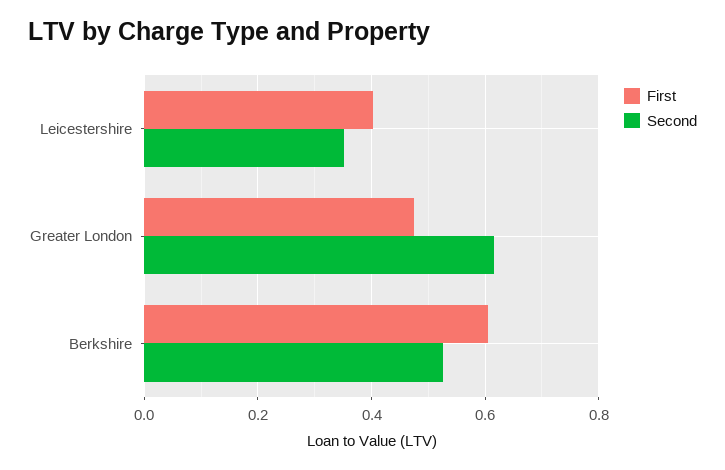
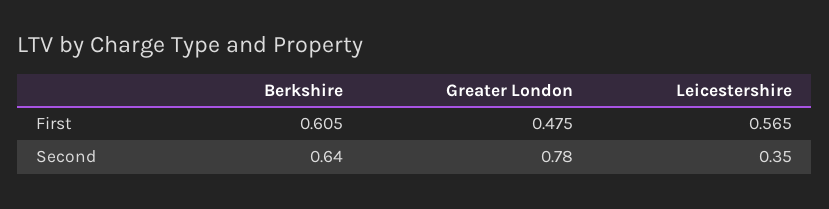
  {
    "First": {
-     "Leicestershire": 0.4,
+     "Leicestershire": 0.565,
      "Greater London": 0.475,
      "Berkshire": 0.605
    },
    "Second": {
      "Leicestershire": 0.35,
-     "Greater London": 0.62,
+     "Greater London": 0.78,
-     "Berkshire": 0.52
+     "Berkshire": 0.64
    }
  }

